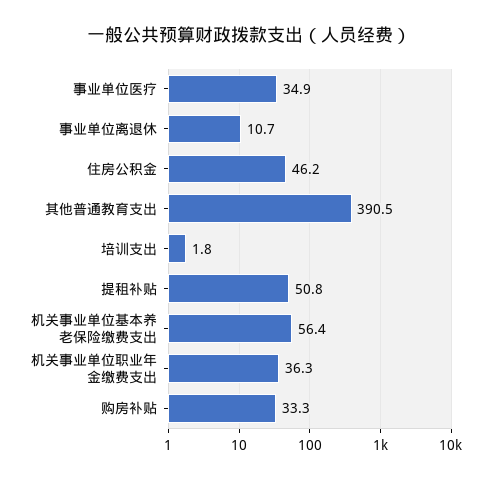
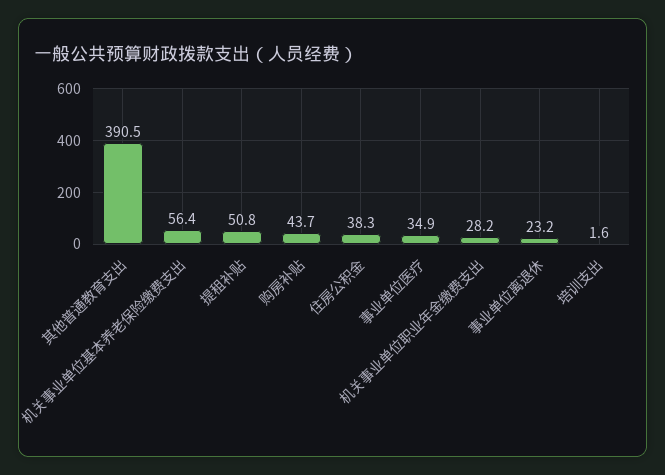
  {
    "事业单位医疗": 34.9,
-   "事业单位离退休": 10.7,
+   "事业单位离退休": 23.2,
-   "住房公积金": 46.2,
+   "住房公积金": 38.3,
    "其他普通教育支出": 390.5,
-   "培训支出": 1.8,
+   "培训支出": 1.6,
    "提租补贴": 50.8,
    "机关事业单位基本养老保险缴费支出": 56.4,
-   "机关事业单位职业年金缴费支出": 36.3,
+   "机关事业单位职业年金缴费支出": 28.2,
-   "购房补贴": 33.3
+   "购房补贴": 43.7
  }

